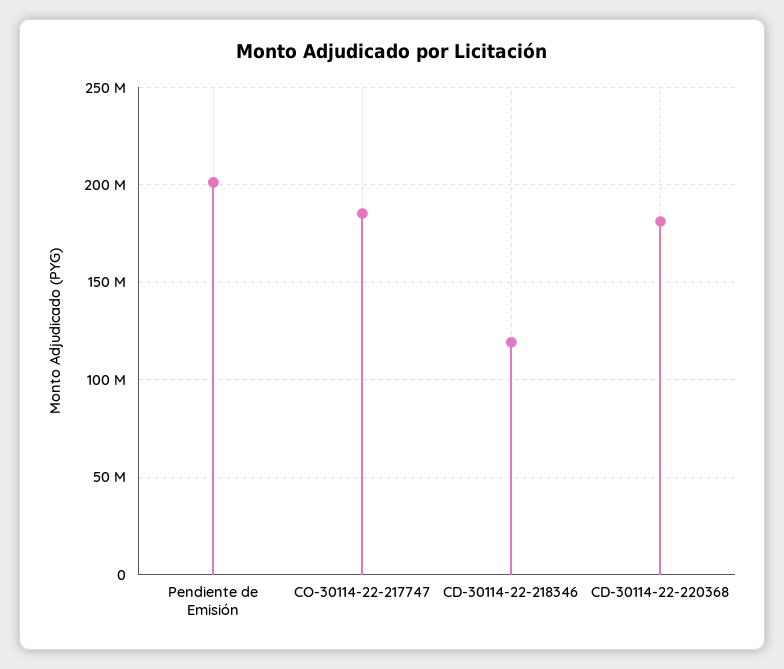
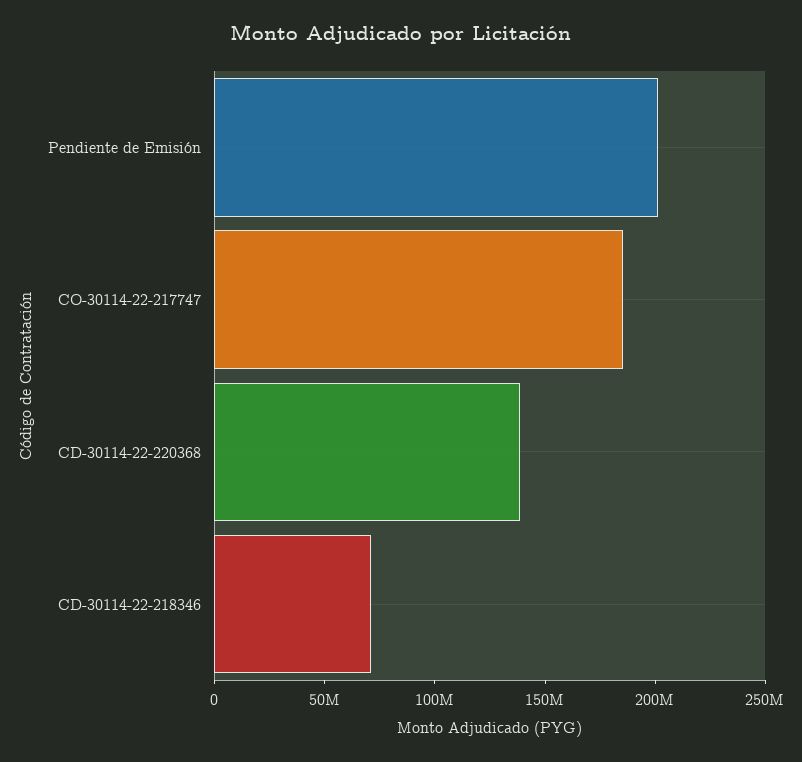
  {
    "Pendiente de Emisión": 200000000,
    "CO-30114-22-217747": 185000000,
-   "CD-30114-22-218346": 120000000,
+   "CD-30114-22-218346": 70000000,
-   "CD-30114-22-220368": 180000000
+   "CD-30114-22-220368": 140000000
  }

